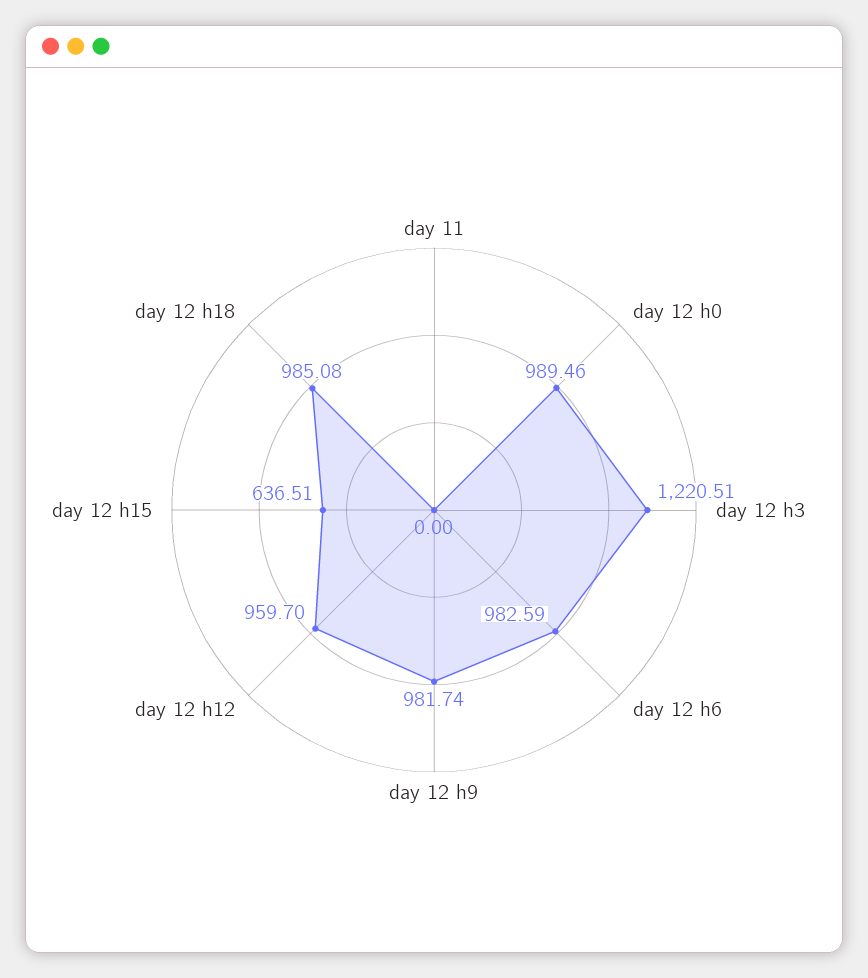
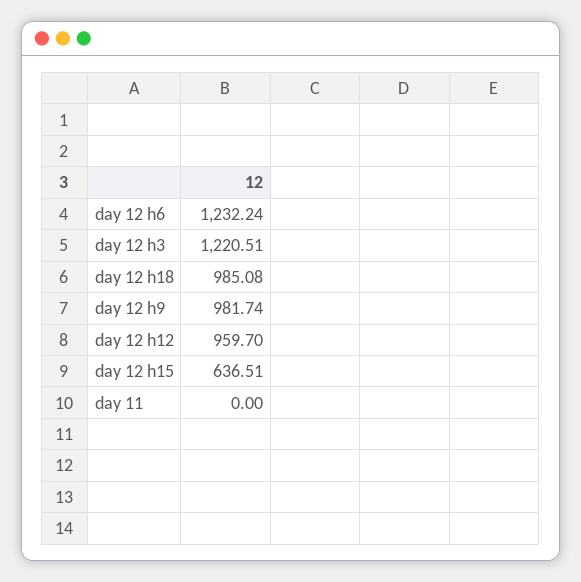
  {
    "day 11": 0,
-   "day 12 h0": 989.46,
    "day 12 h3": 1220.51,
-   "day 12 h6": 982.59,
+   "day 12 h6": 1232.24,
    "day 12 h9": 981.74,
    "day 12 h12": 959.7,
    "day 12 h15": 636.51,
    "day 12 h18": 985.08
  }

